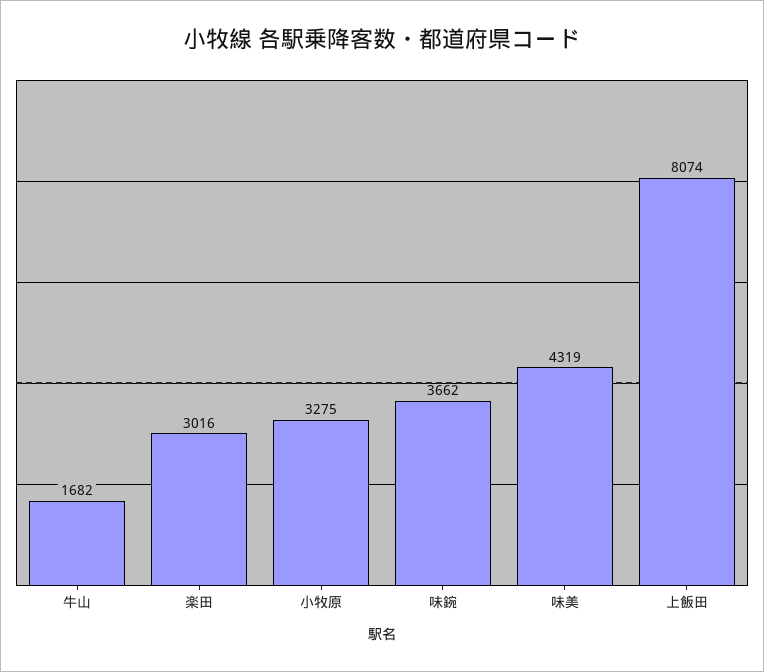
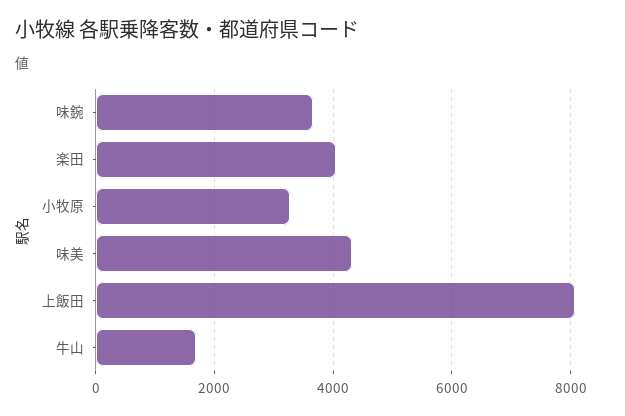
  {
    "牛山": 1682,
-   "楽田": 3016,
+   "楽田": 4000,
    "小牧原": 3275,
    "味鋺": 3662,
    "味美": 4319,
    "上飯田": 8074
  }

